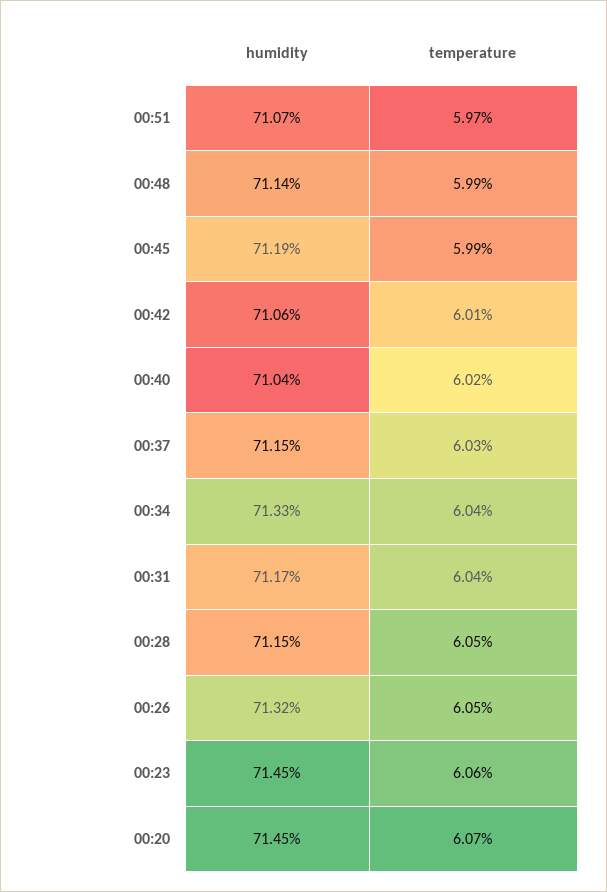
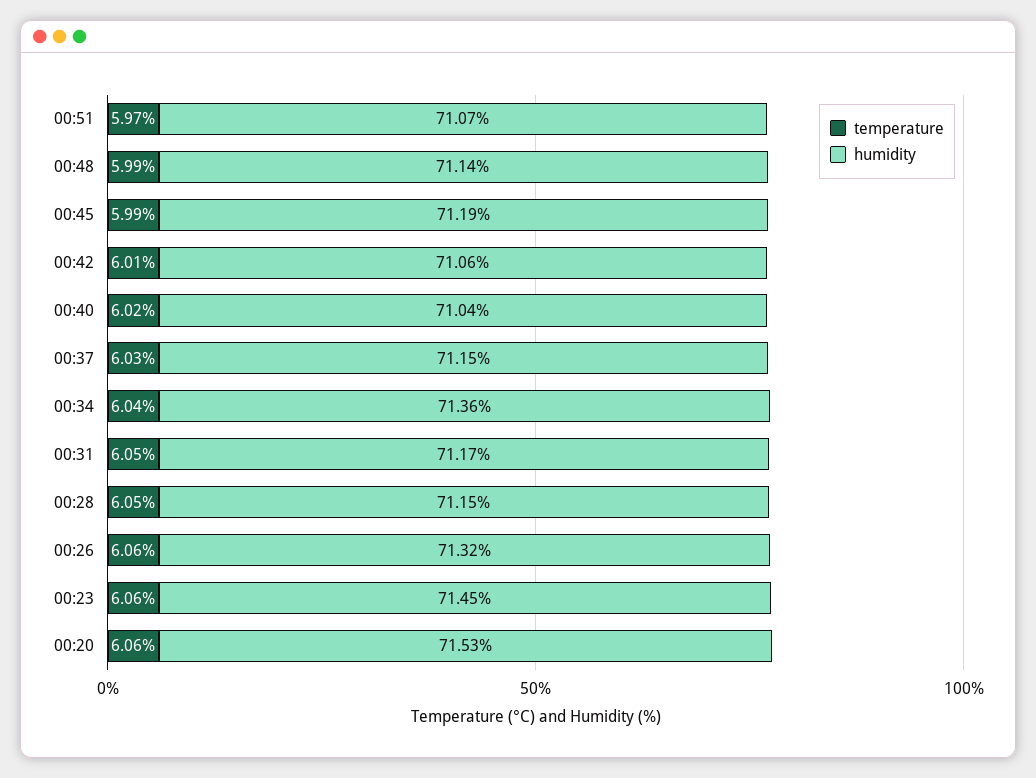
  {
    "humidity": {
      "00:51": 71.07,
      "00:48": 71.14,
      "00:45": 71.19,
      "00:42": 71.06,
      "00:40": 71.04,
      "00:37": 71.15,
-     "00:34": 71.33,
+     "00:34": 71.36,
      "00:31": 71.17,
      "00:28": 71.15,
      "00:26": 71.32,
      "00:23": 71.45,
-     "00:20": 71.45
+     "00:20": 71.53
    },
    "temperature": {
      "00:51": 5.97,
      "00:48": 5.99,
      "00:45": 5.99,
      "00:42": 6.01,
      "00:40": 6.02,
      "00:37": 6.03,
      "00:34": 6.04,
-     "00:31": 6.04,
+     "00:31": 6.05,
      "00:28": 6.05,
-     "00:26": 6.05,
+     "00:26": 6.06,
      "00:23": 6.06,
-     "00:20": 6.07
+     "00:20": 6.06
    }
  }

